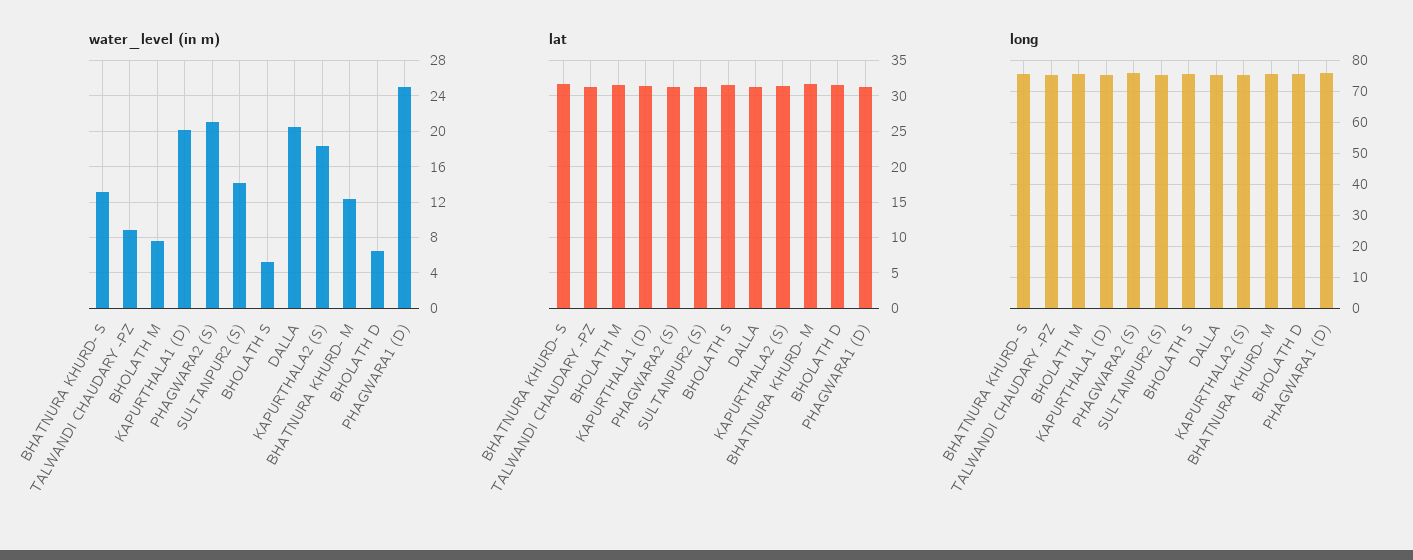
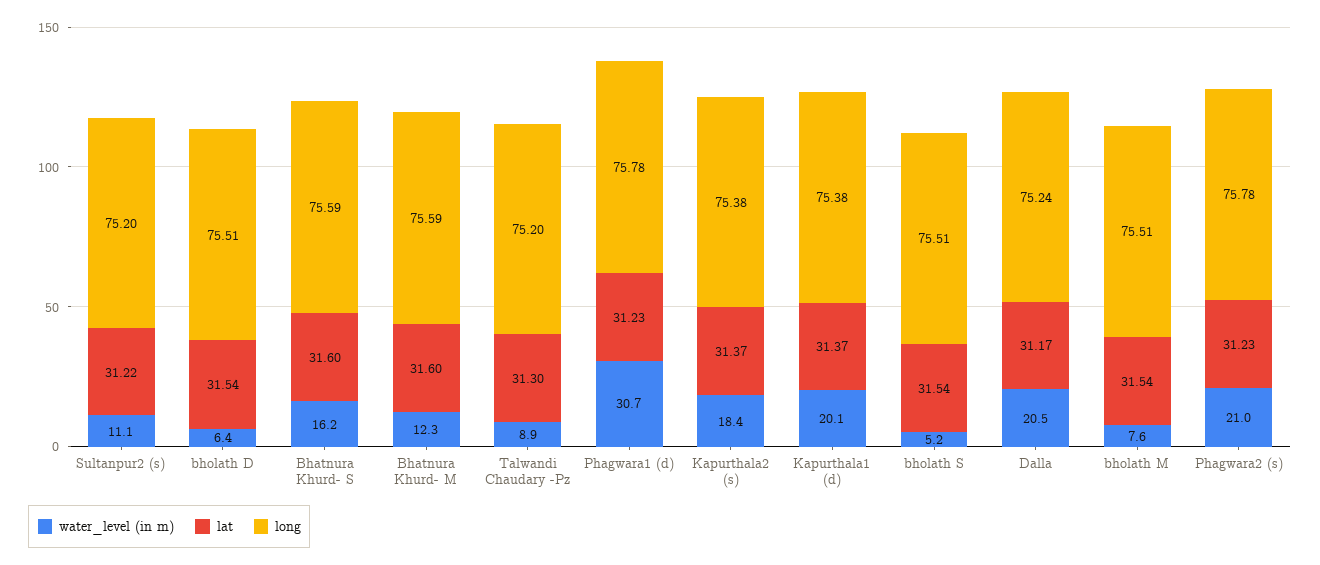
  {
    "water_level (in m)": {
-     "BHATNURA KHURD- S": 13,
+     "BHATNURA KHURD- S": 16.2,
      "TALWANDI CHAUDARY -PZ": 8.9,
      "BHOLATH M": 7.6,
      "KAPURTHALA1 (D)": 20.1,
      "PHAGWARA2 (S)": 21,
-     "SULTANPUR2 (S)": 14,
+     "SULTANPUR2 (S)": 11.1,
      "BHOLATH S": 5.2,
      "DALLA": 20.5,
      "KAPURTHALA2 (S)": 18.4,
      "BHATNURA KHURD- M": 12.3,
      "BHOLATH D": 6.4,
-     "PHAGWARA1 (D)": 25
+     "PHAGWARA1 (D)": 30.7
    },
    "lat": {
      "BHATNURA KHURD- S": 31.6,
      "TALWANDI CHAUDARY -PZ": 31.3,
      "BHOLATH M": 31.54,
      "KAPURTHALA1 (D)": 31.37,
      "PHAGWARA2 (S)": 31.23,
      "SULTANPUR2 (S)": 31.22,
      "BHOLATH S": 31.54,
      "DALLA": 31.17,
      "KAPURTHALA2 (S)": 31.37,
      "BHATNURA KHURD- M": 31.6,
      "BHOLATH D": 31.54,
      "PHAGWARA1 (D)": 31.23
    },
    "long": {
      "BHATNURA KHURD- S": 75.59,
      "TALWANDI CHAUDARY -PZ": 75.2,
      "BHOLATH M": 75.51,
      "KAPURTHALA1 (D)": 75.38,
      "PHAGWARA2 (S)": 75.78,
      "SULTANPUR2 (S)": 75.2,
      "BHOLATH S": 75.51,
      "DALLA": 75.24,
      "KAPURTHALA2 (S)": 75.38,
      "BHATNURA KHURD- M": 75.59,
      "BHOLATH D": 75.51,
      "PHAGWARA1 (D)": 75.78
    }
  }

